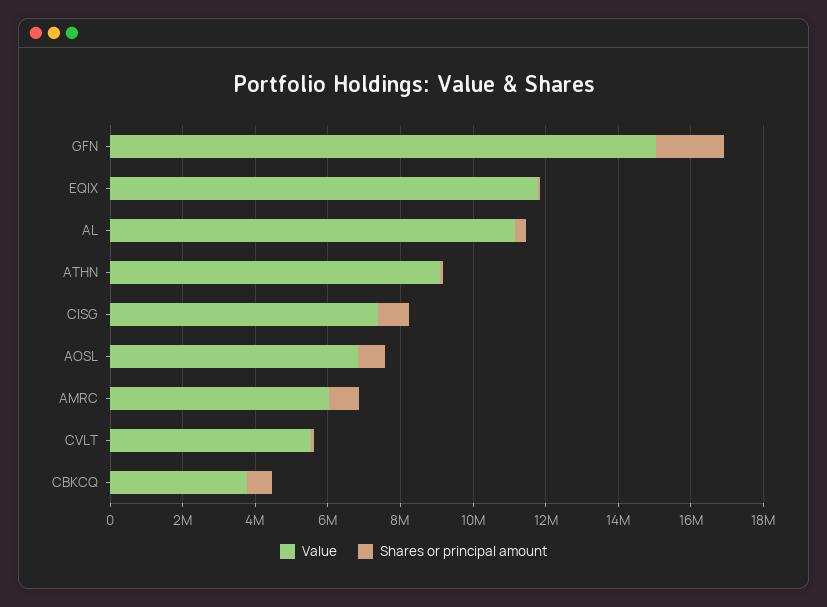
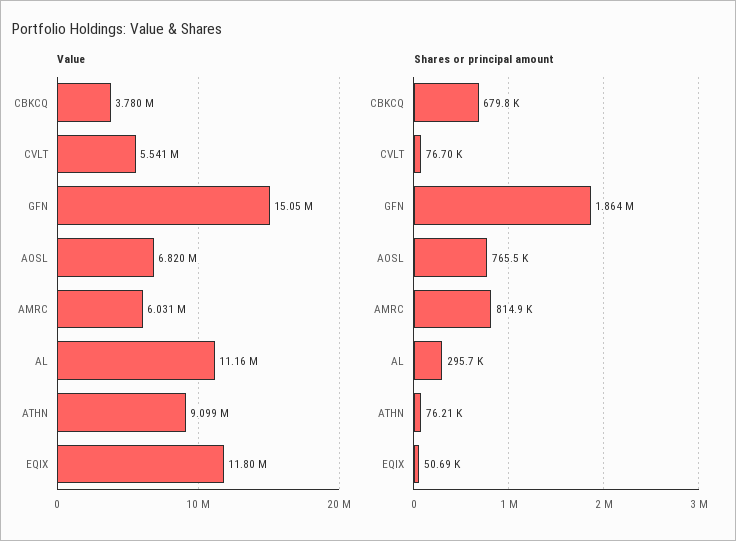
  {
    "Value": {
      "GFN": 15050000,
      "EQIX": 11800000,
      "AL": 11160000,
      "ATHN": 9099000,
-     "CISG": 7500000,
      "AOSL": 6820000,
      "AMRC": 6031000,
      "CVLT": 5541000,
      "CBKCQ": 3780000
    },
    "Shares or principal amount": {
      "GFN": 1864000,
      "EQIX": 50690,
      "AL": 295700,
      "ATHN": 76210,
-     "CISG": 1000000,
      "AOSL": 765500,
      "AMRC": 814900,
      "CVLT": 76700,
      "CBKCQ": 679800
    }
  }

